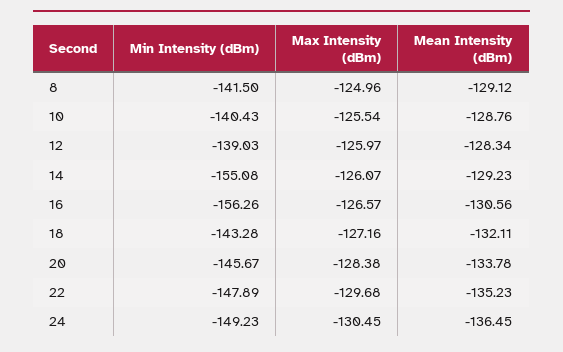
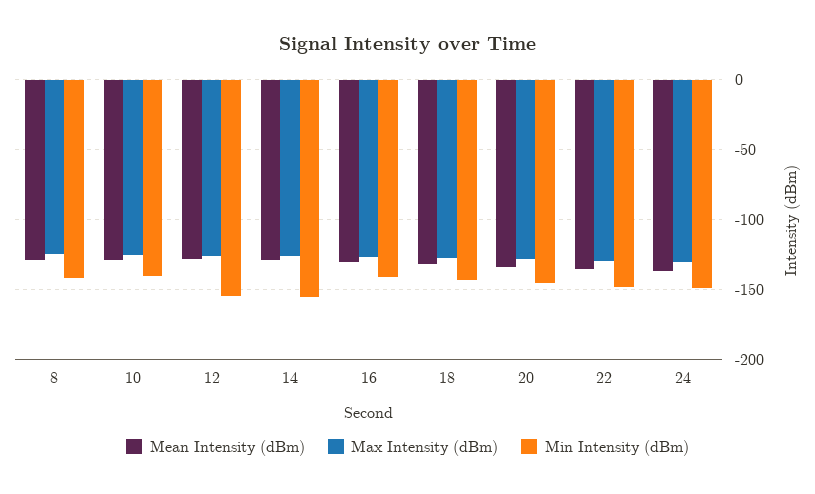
  {
    "Min Intensity (dBm)": {
      "8": -141.5,
      "10": -140.43,
-     "12": -139.03,
+     "12": -155,
      "14": -155.08,
-     "16": -156.26,
+     "16": -140,
      "18": -143.28,
      "20": -145.67,
      "22": -147.89,
      "24": -149.23
    },
    "Max Intensity (dBm)": {
      "8": -124.96,
      "10": -125.54,
      "12": -125.97,
      "14": -126.07,
      "16": -126.57,
      "18": -127.16,
      "20": -128.38,
      "22": -129.68,
      "24": -130.45
    },
    "Mean Intensity (dBm)": {
      "8": -129.12,
      "10": -128.76,
      "12": -128.34,
      "14": -129.23,
      "16": -130.56,
      "18": -132.11,
      "20": -133.78,
      "22": -135.23,
      "24": -136.45
    }
  }

